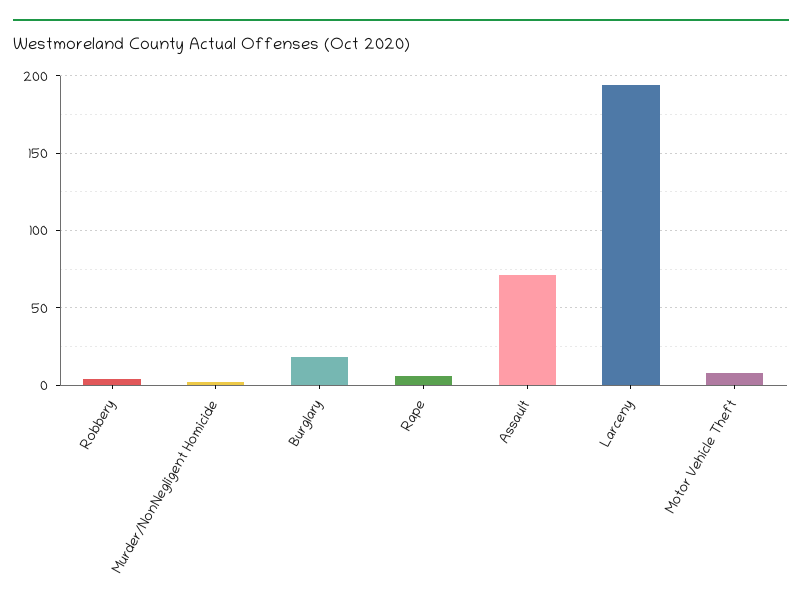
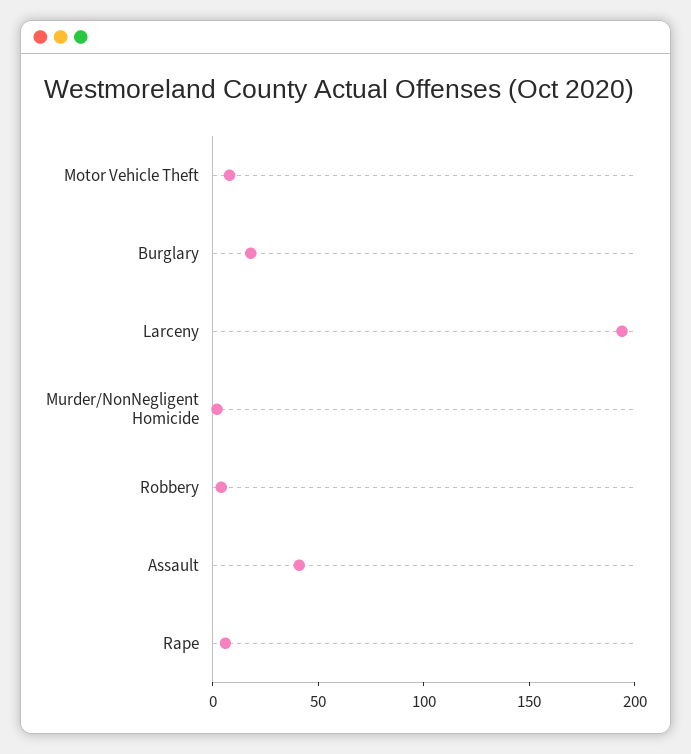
  {
    "Robbery": 5,
    "Murder/NonNegligent Homicide": 0,
    "Burglary": 20,
    "Rape": 5,
-   "Assault": 70,
+   "Assault": 40,
    "Larceny": 195,
    "Motor Vehicle Theft": 10
  }

